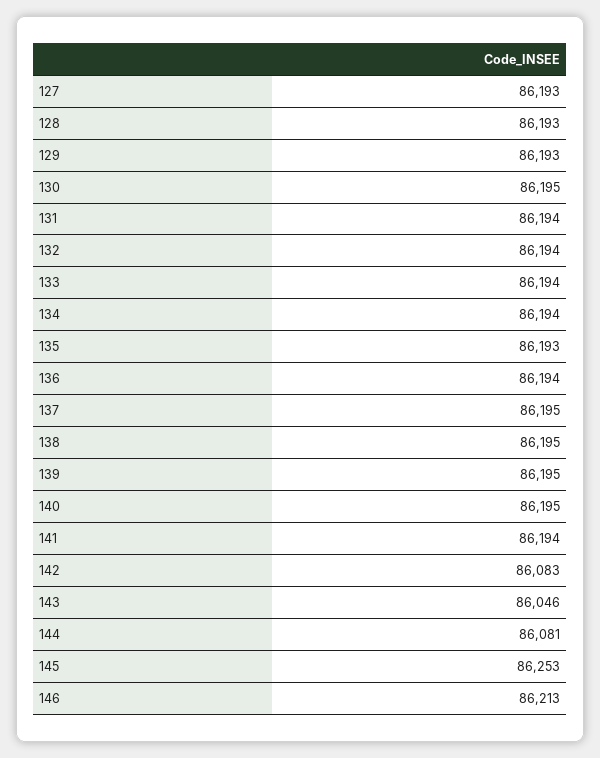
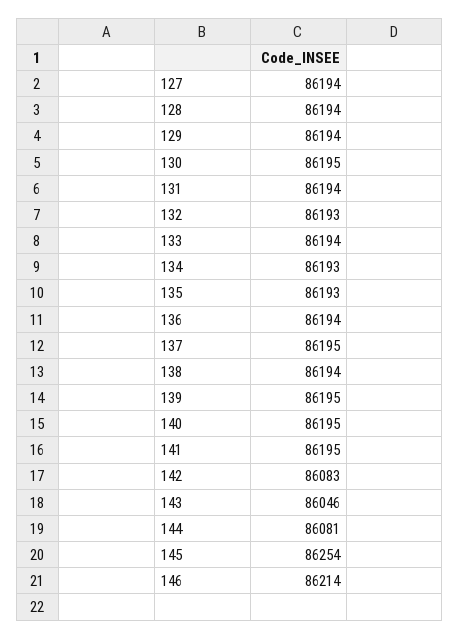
  {
-   "127": 86193,
+   "127": 86194,
-   "128": 86193,
+   "128": 86194,
-   "129": 86193,
+   "129": 86194,
    "130": 86195,
    "131": 86194,
-   "132": 86194,
+   "132": 86193,
    "133": 86194,
-   "134": 86194,
+   "134": 86193,
    "135": 86193,
    "136": 86194,
    "137": 86195,
-   "138": 86195,
+   "138": 86194,
    "139": 86195,
    "140": 86195,
-   "141": 86194,
+   "141": 86195,
    "142": 86083,
    "143": 86046,
    "144": 86081,
-   "145": 86253,
+   "145": 86254,
-   "146": 86213
+   "146": 86214
  }

